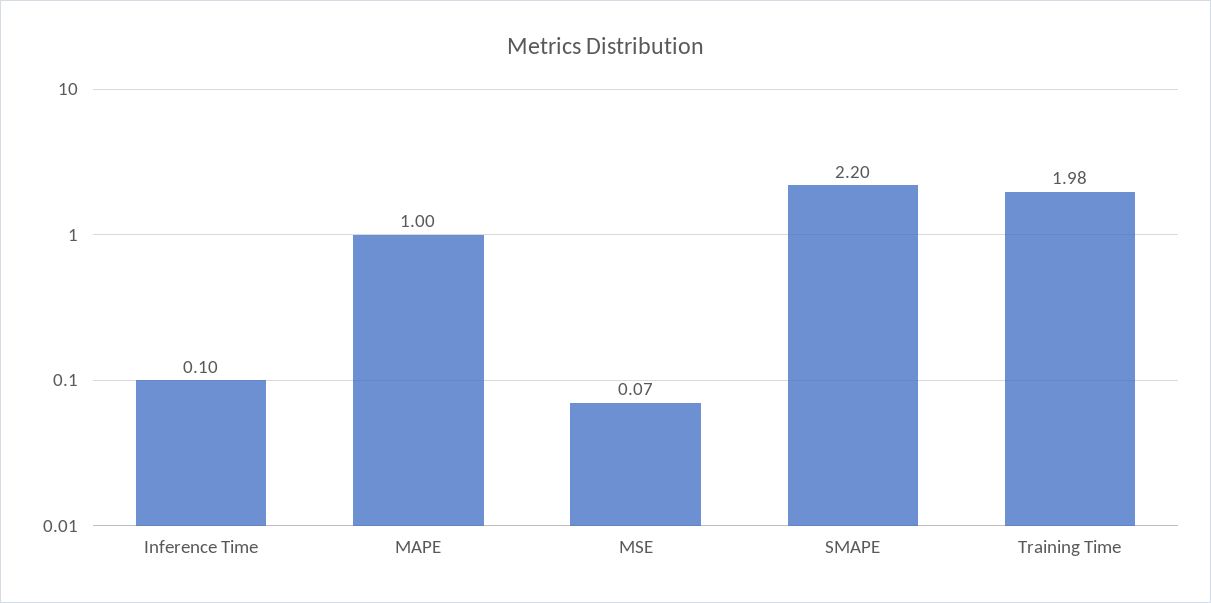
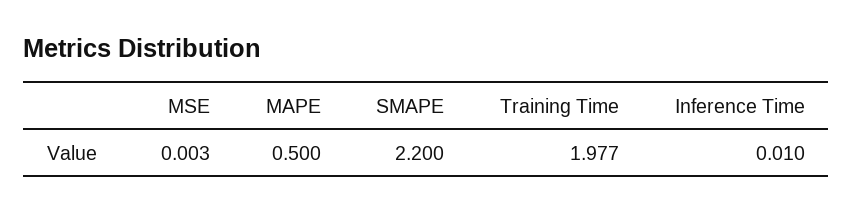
  {
-   "Inference Time": 0.1,
+   "Inference Time": 0.01,
-   "MAPE": 1,
+   "MAPE": 0.5,
-   "MSE": 0.07,
+   "MSE": 0.003,
    "SMAPE": 2.2,
    "Training Time": 1.977
  }

